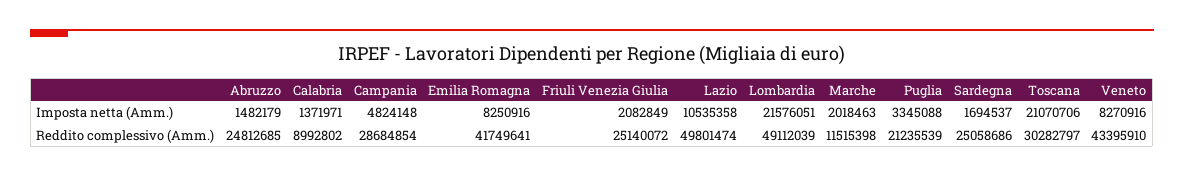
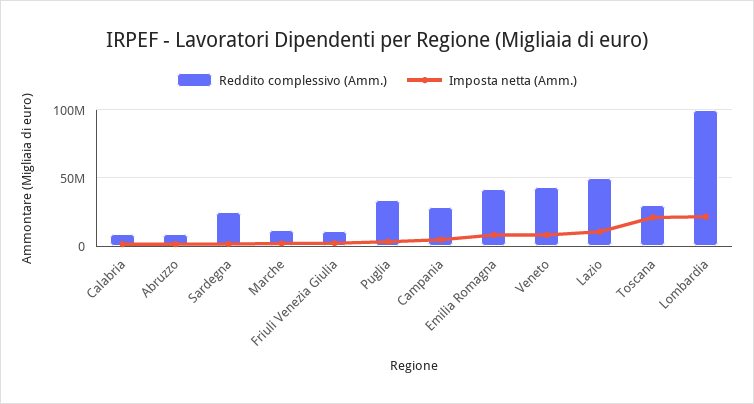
  {
    "Imposta netta (Amm.)": {
      "Abruzzo": 1482179,
      "Calabria": 1371971,
      "Campania": 4824148,
      "Emilia Romagna": 8250916,
      "Friuli Venezia Giulia": 2082849,
      "Lazio": 10535358,
      "Lombardia": 21576051,
      "Marche": 2018463,
      "Puglia": 3345088,
      "Sardegna": 1694537,
      "Toscana": 21070706,
      "Veneto": 8270916
    },
    "Reddito complessivo (Amm.)": {
-     "Abruzzo": 24812685,
+     "Abruzzo": 10000000,
      "Calabria": 8992802,
      "Campania": 28684854,
      "Emilia Romagna": 41749641,
-     "Friuli Venezia Giulia": 25140072,
+     "Friuli Venezia Giulia": 10000000,
      "Lazio": 49801474,
-     "Lombardia": 49112039,
+     "Lombardia": 100000000,
      "Marche": 11515398,
-     "Puglia": 21235539,
+     "Puglia": 35000000,
      "Sardegna": 25058686,
      "Toscana": 30282797,
      "Veneto": 43395910
    }
  }

